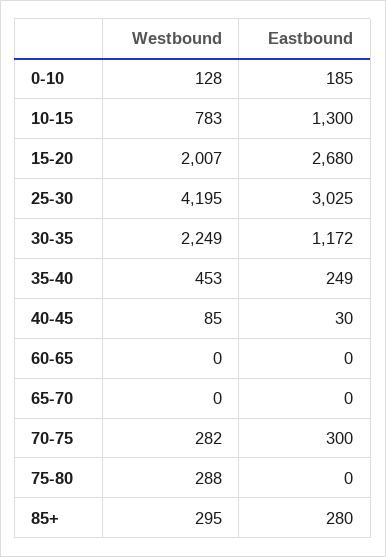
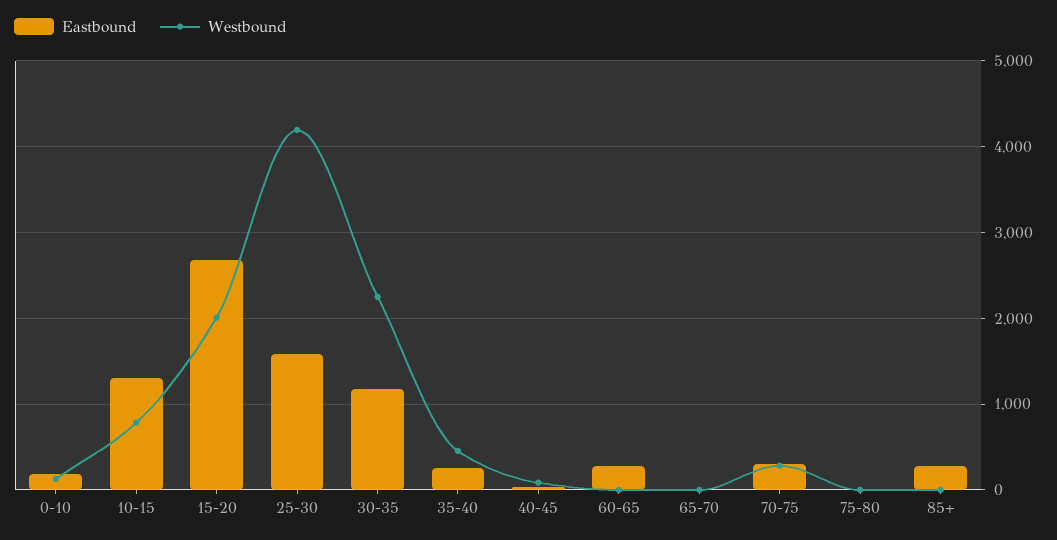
  {
    "Westbound": {
      "0-10": 128,
      "10-15": 783,
      "15-20": 2007,
      "25-30": 4195,
      "30-35": 2249,
      "35-40": 453,
      "40-45": 85,
      "60-65": 0,
      "65-70": 0,
      "70-75": 282,
-     "75-80": 288,
+     "75-80": 0,
-     "85+": 295
+     "85+": 0
    },
    "Eastbound": {
      "0-10": 185,
      "10-15": 1300,
      "15-20": 2680,
-     "25-30": 3025,
+     "25-30": 1600,
      "30-35": 1172,
      "35-40": 249,
      "40-45": 30,
-     "60-65": 0,
+     "60-65": 300,
      "65-70": 0,
      "70-75": 300,
      "75-80": 0,
      "85+": 280
    }
  }

